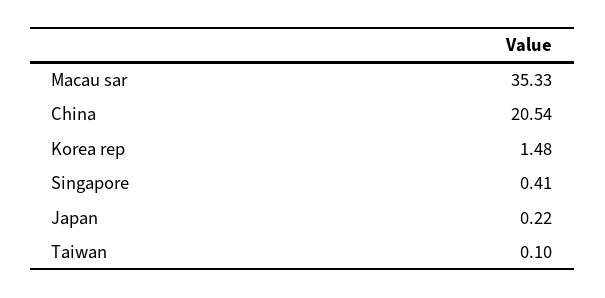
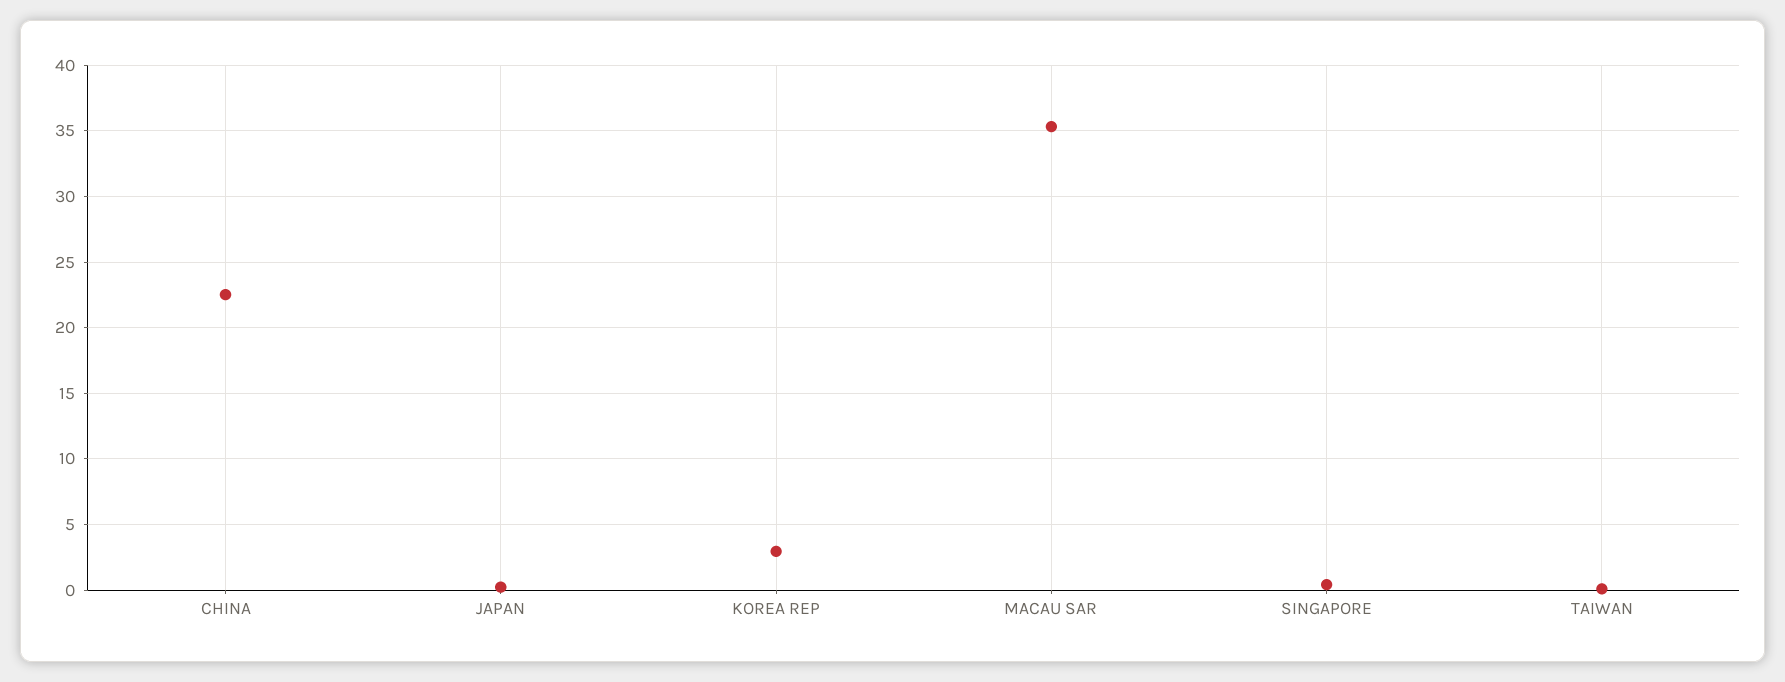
  {
    "Macau sar": 35.33,
-   "China": 20.54,
+   "China": 22.5,
-   "Korea rep": 1.48,
+   "Korea rep": 3,
    "Singapore": 0.41,
    "Japan": 0.22,
    "Taiwan": 0.1
  }

